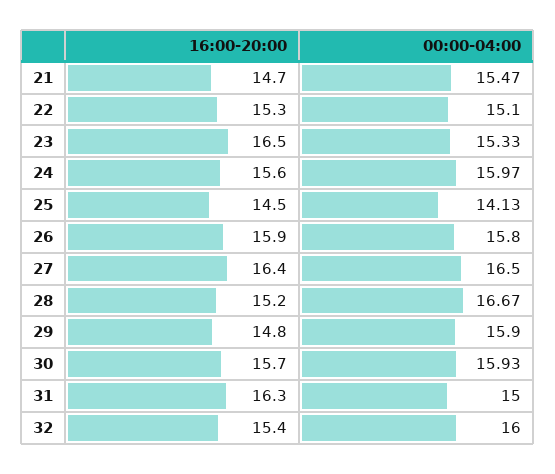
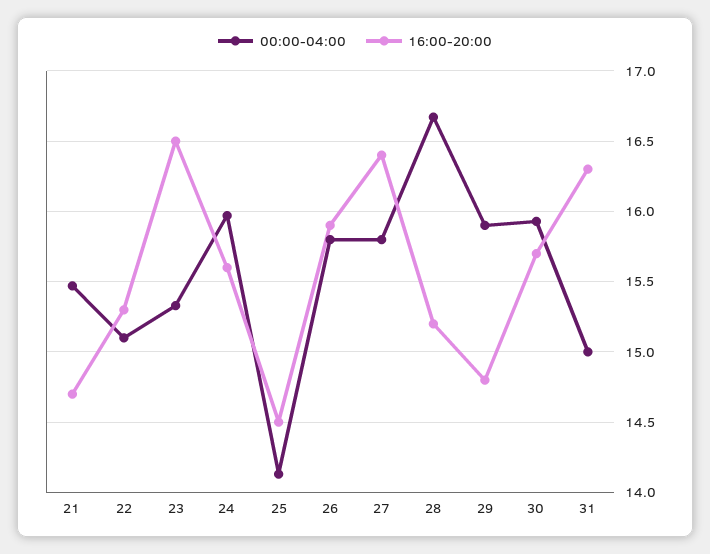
  {
    "16:00-20:00": {
      "21": 14.7,
      "22": 15.3,
      "23": 16.5,
      "24": 15.6,
      "25": 14.5,
      "26": 15.9,
      "27": 16.4,
      "28": 15.2,
      "29": 14.8,
      "30": 15.7,
-     "31": 16.3,
+     "31": 16.3
-     "32": 15.4
    },
    "00:00-04:00": {
      "21": 15.47,
      "22": 15.1,
      "23": 15.33,
      "24": 15.97,
      "25": 14.13,
      "26": 15.8,
-     "27": 16.5,
+     "27": 15.8,
      "28": 16.67,
      "29": 15.9,
      "30": 15.93,
-     "31": 15,
+     "31": 15
-     "32": 16
    }
  }

